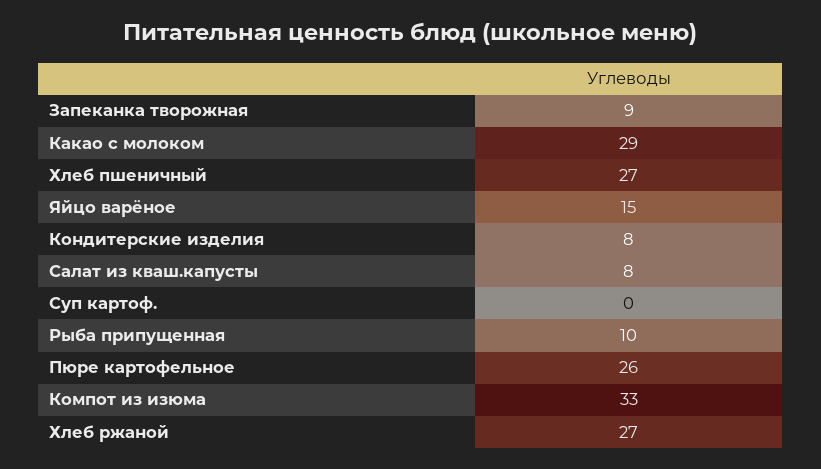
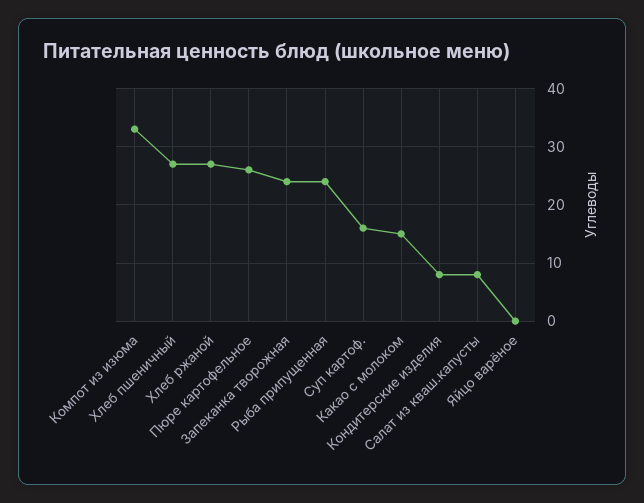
  {
-   "Запеканка творожная": 9,
+   "Запеканка творожная": 25,
-   "Какао с молоком": 29,
+   "Какао с молоком": 15,
    "Хлеб пшеничный": 27,
-   "Яйцо варёное": 15,
+   "Яйцо варёное": 0,
    "Кондитерские изделия": 8,
    "Салат из кваш.капусты": 8,
-   "Суп картоф.": 0,
+   "Суп картоф.": 15,
-   "Рыба припущенная": 10,
+   "Рыба припущенная": 25,
    "Пюре картофельное": 26,
    "Компот из изюма": 33,
    "Хлеб ржаной": 27
  }

